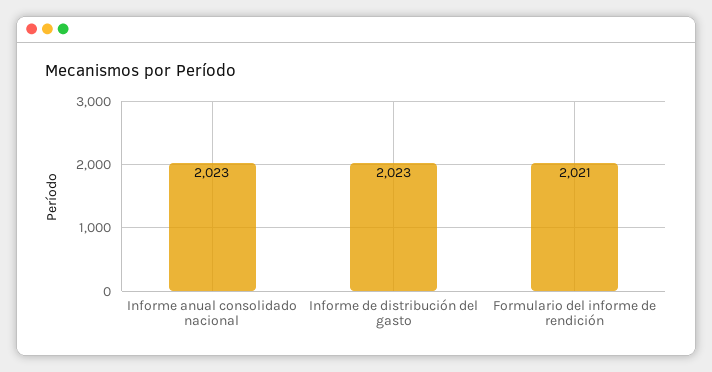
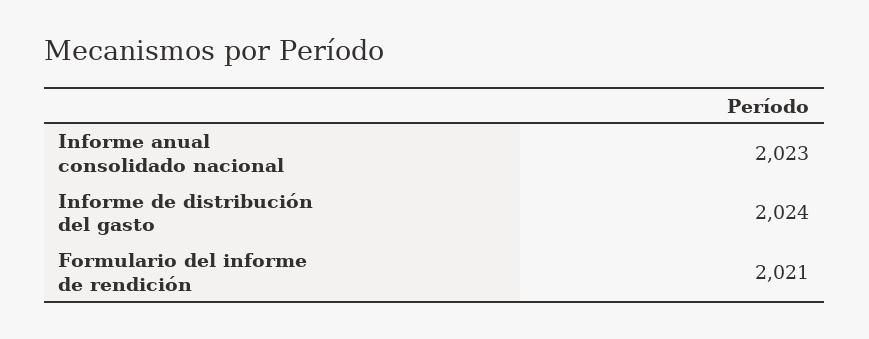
  {
    "Informe anual consolidado nacional": 2023,
-   "Informe de distribución del gasto": 2023,
+   "Informe de distribución del gasto": 2024,
    "Formulario del informe de rendición": 2021
  }

